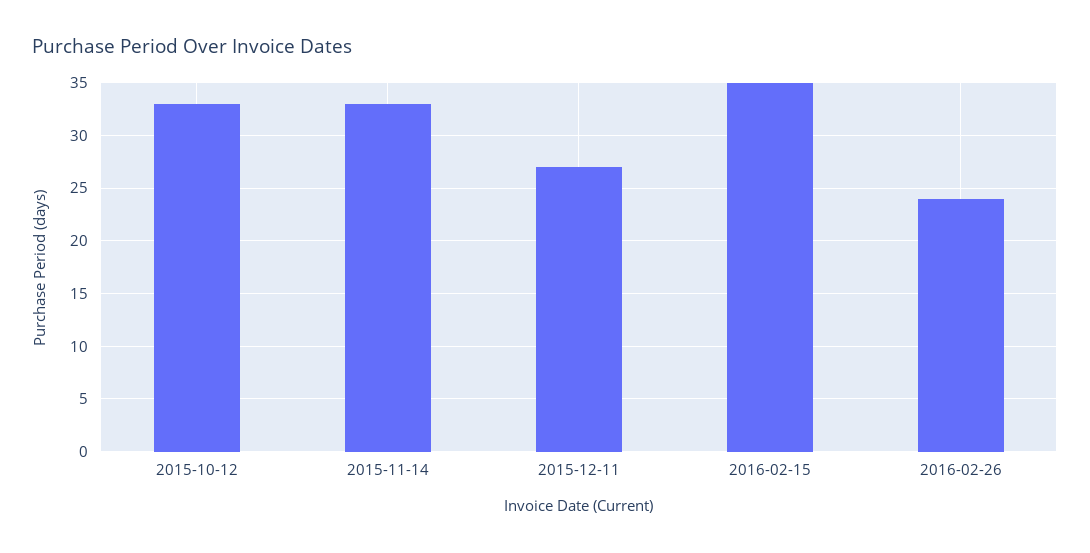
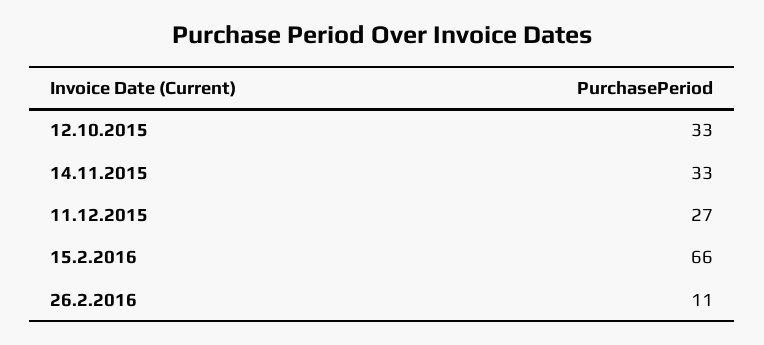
  {
    "2015-10-12": 33,
    "2015-11-14": 33,
    "2015-12-11": 27,
-   "2016-02-15": 35,
+   "2016-02-15": 66,
-   "2016-02-26": 24
+   "2016-02-26": 11
  }

